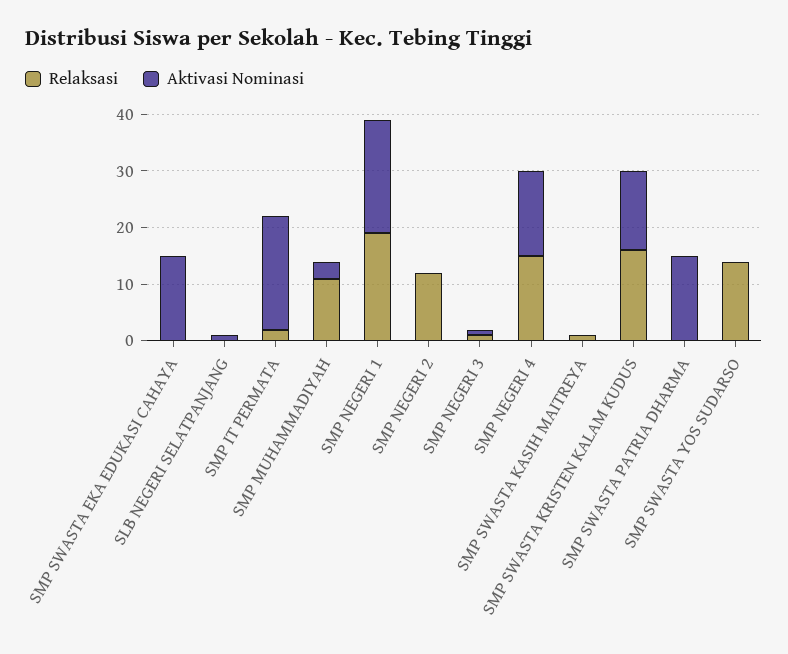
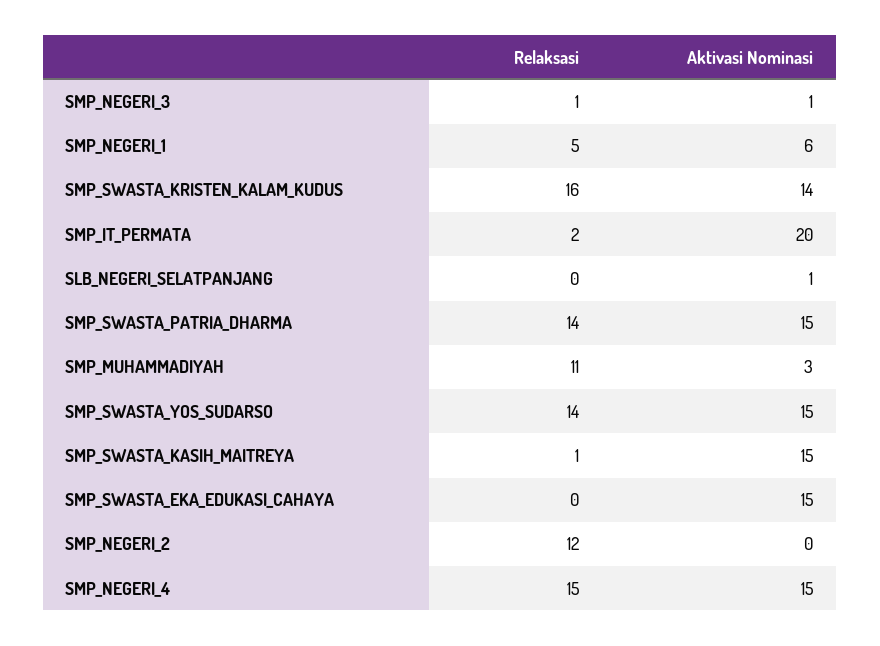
  {
    "Relaksasi": {
      "SMP SWASTA EKA EDUKASI CAHAYA": 0,
      "SLB NEGERI SELATPANJANG": 0,
      "SMP IT PERMATA": 2,
      "SMP MUHAMMADIYAH": 11,
-     "SMP NEGERI 1": 20,
+     "SMP NEGERI 1": 5,
      "SMP NEGERI 2": 12,
      "SMP NEGERI 3": 1,
      "SMP NEGERI 4": 15,
      "SMP SWASTA KASIH MAITREYA": 1,
      "SMP SWASTA KRISTEN KALAM KUDUS": 16,
-     "SMP SWASTA PATRIA DHARMA": 0,
+     "SMP SWASTA PATRIA DHARMA": 14,
      "SMP SWASTA YOS SUDARSO": 14
    },
    "Aktivasi Nominasi": {
      "SMP SWASTA EKA EDUKASI CAHAYA": 15,
      "SLB NEGERI SELATPANJANG": 1,
      "SMP IT PERMATA": 20,
      "SMP MUHAMMADIYAH": 3,
-     "SMP NEGERI 1": 20,
+     "SMP NEGERI 1": 6,
      "SMP NEGERI 2": 0,
      "SMP NEGERI 3": 1,
      "SMP NEGERI 4": 15,
-     "SMP SWASTA KASIH MAITREYA": 0,
+     "SMP SWASTA KASIH MAITREYA": 15,
      "SMP SWASTA KRISTEN KALAM KUDUS": 14,
      "SMP SWASTA PATRIA DHARMA": 15,
-     "SMP SWASTA YOS SUDARSO": 0
+     "SMP SWASTA YOS SUDARSO": 15
    }
  }

